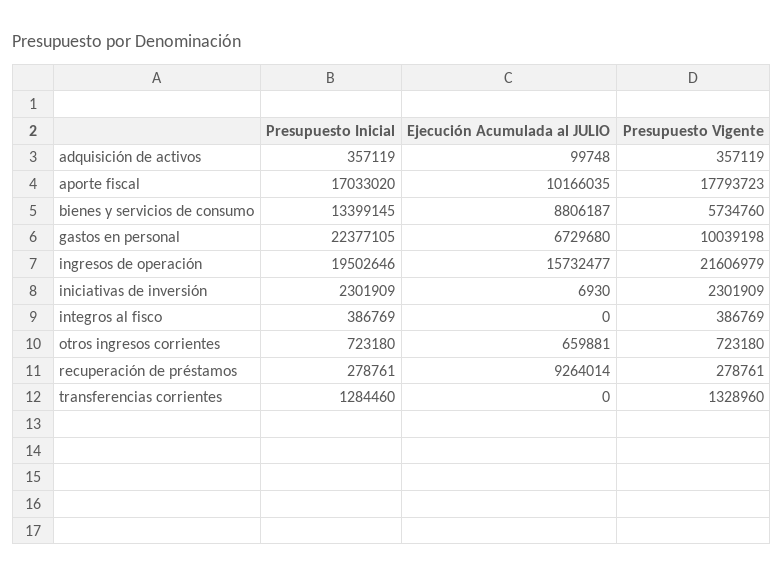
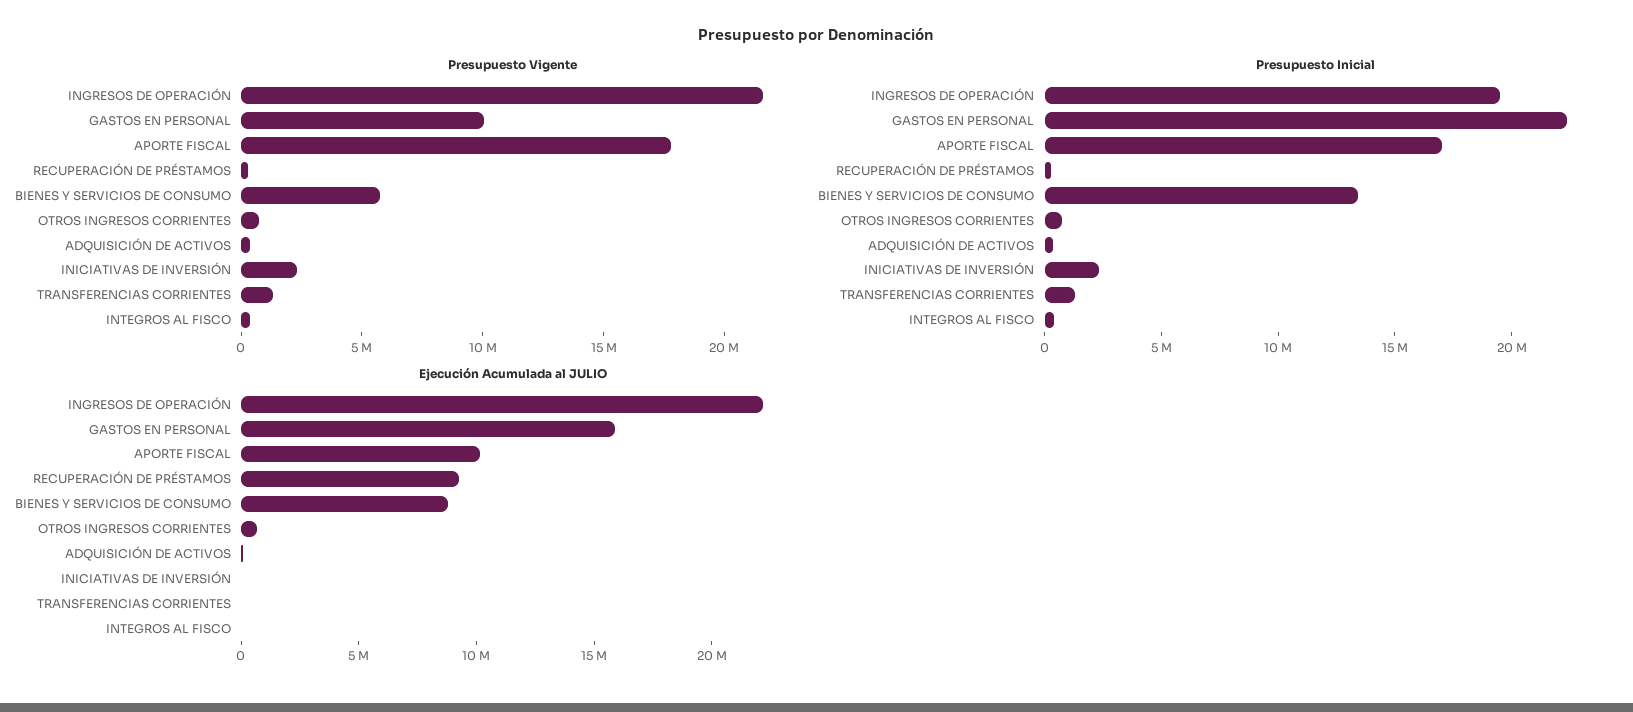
  {
    "Presupuesto Inicial": {
      "adquisición de activos": 357119,
      "aporte fiscal": 17033020,
      "bienes y servicios de consumo": 13399145,
      "gastos en personal": 22377105,
      "ingresos de operación": 19502646,
      "iniciativas de inversión": 2301909,
      "integros al fisco": 386769,
      "otros ingresos corrientes": 723180,
      "recuperación de préstamos": 278761,
      "transferencias corrientes": 1284460
    },
    "Ejecución Acumulada al JULIO": {
      "adquisición de activos": 99748,
      "aporte fiscal": 10166035,
      "bienes y servicios de consumo": 8806187,
-     "gastos en personal": 6729680,
+     "gastos en personal": 16000000,
-     "ingresos de operación": 15732477,
+     "ingresos de operación": 22000000,
      "iniciativas de inversión": 6930,
      "integros al fisco": 0,
      "otros ingresos corrientes": 659881,
      "recuperación de préstamos": 9264014,
      "transferencias corrientes": 0
    },
    "Presupuesto Vigente": {
      "adquisición de activos": 357119,
      "aporte fiscal": 17793723,
      "bienes y servicios de consumo": 5734760,
      "gastos en personal": 10039198,
      "ingresos de operación": 21606979,
      "iniciativas de inversión": 2301909,
      "integros al fisco": 386769,
      "otros ingresos corrientes": 723180,
      "recuperación de préstamos": 278761,
      "transferencias corrientes": 1328960
    }
  }

